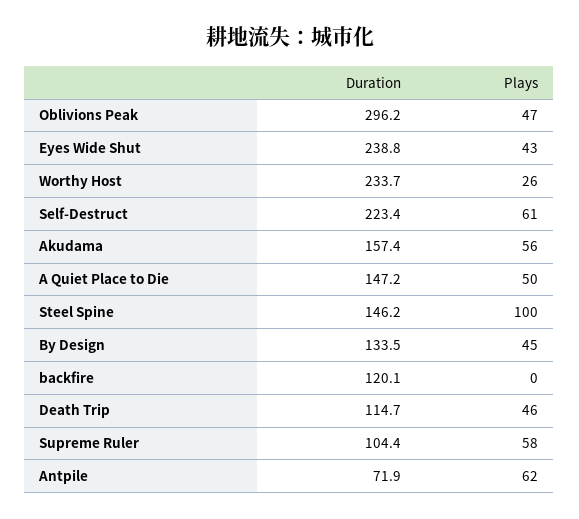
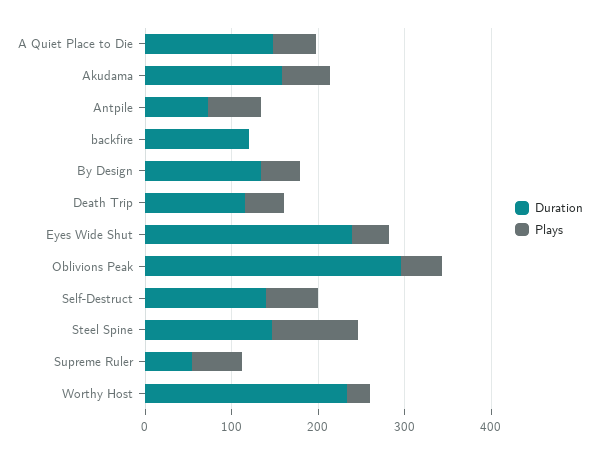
  {
    "Duration": {
      "Oblivions Peak": 296.2,
      "Eyes Wide Shut": 238.8,
      "Worthy Host": 233.7,
-     "Self-Destruct": 223.4,
+     "Self-Destruct": 140,
      "Akudama": 157.4,
      "A Quiet Place to Die": 147.2,
      "Steel Spine": 146.2,
      "By Design": 133.5,
      "backfire": 120.1,
      "Death Trip": 114.7,
-     "Supreme Ruler": 104.4,
+     "Supreme Ruler": 60,
      "Antpile": 71.9
    },
    "Plays": {
      "Oblivions Peak": 47,
      "Eyes Wide Shut": 43,
      "Worthy Host": 26,
      "Self-Destruct": 61,
      "Akudama": 56,
      "A Quiet Place to Die": 50,
      "Steel Spine": 100,
      "By Design": 45,
      "backfire": 0,
      "Death Trip": 46,
      "Supreme Ruler": 58,
      "Antpile": 62
    }
  }

